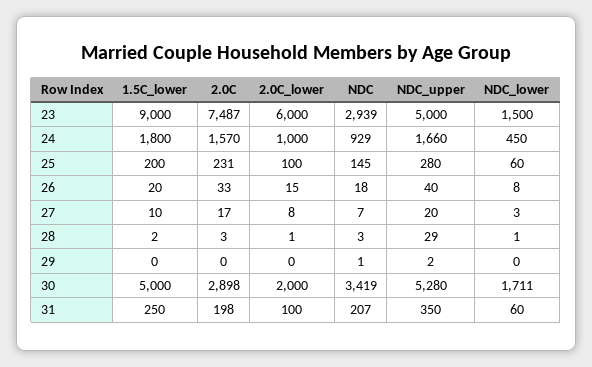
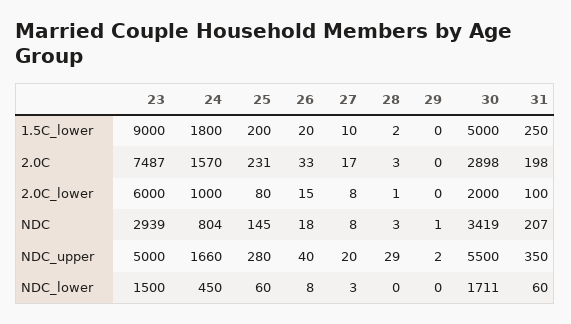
  {
    "1.5C_lower": {
      "23": 9000,
      "24": 1800,
      "25": 200,
      "26": 20,
      "27": 10,
      "28": 2,
      "29": 0,
      "30": 5000,
      "31": 250
    },
    "2.0C": {
      "23": 7487,
      "24": 1570,
      "25": 231,
      "26": 33,
      "27": 17,
      "28": 3,
      "29": 0,
      "30": 2898,
      "31": 198
    },
    "2.0C_lower": {
      "23": 6000,
      "24": 1000,
-     "25": 100,
+     "25": 80,
      "26": 15,
      "27": 8,
      "28": 1,
      "29": 0,
      "30": 2000,
      "31": 100
    },
    "NDC": {
      "23": 2939,
-     "24": 929,
+     "24": 804,
      "25": 145,
      "26": 18,
-     "27": 7,
+     "27": 8,
      "28": 3,
      "29": 1,
      "30": 3419,
      "31": 207
    },
    "NDC_upper": {
      "23": 5000,
      "24": 1660,
      "25": 280,
      "26": 40,
      "27": 20,
      "28": 29,
      "29": 2,
-     "30": 5280,
+     "30": 5500,
      "31": 350
    },
    "NDC_lower": {
      "23": 1500,
      "24": 450,
      "25": 60,
      "26": 8,
      "27": 3,
-     "28": 1,
+     "28": 0,
      "29": 0,
      "30": 1711,
      "31": 60
    }
  }

